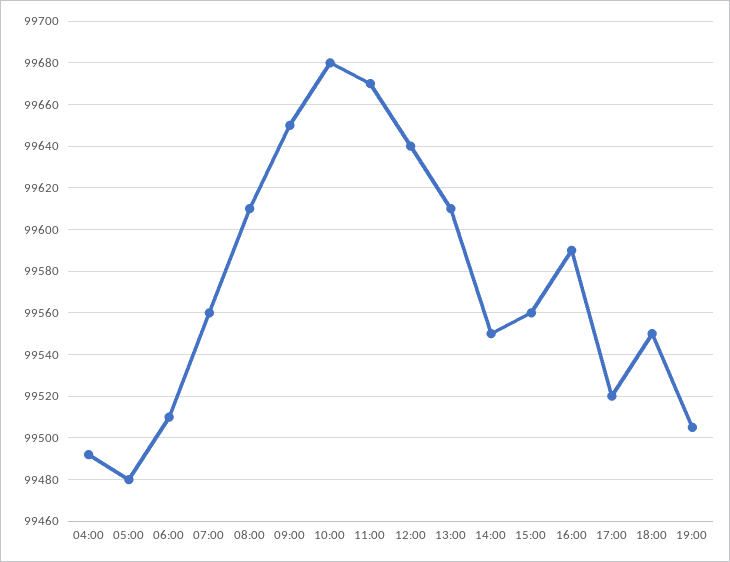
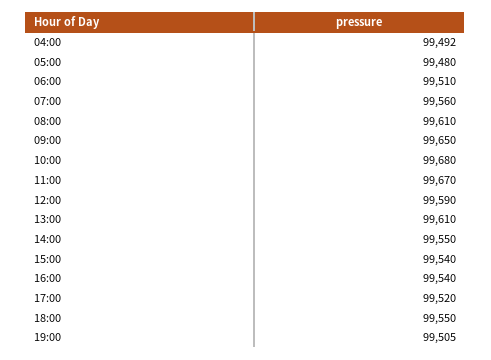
  {
    "04:00": 99492,
    "05:00": 99480,
    "06:00": 99510,
    "07:00": 99560,
    "08:00": 99610,
    "09:00": 99650,
    "10:00": 99680,
    "11:00": 99670,
-   "12:00": 99640,
+   "12:00": 99590,
    "13:00": 99610,
    "14:00": 99550,
-   "15:00": 99560,
+   "15:00": 99540,
-   "16:00": 99590,
+   "16:00": 99540,
    "17:00": 99520,
    "18:00": 99550,
    "19:00": 99505
  }

